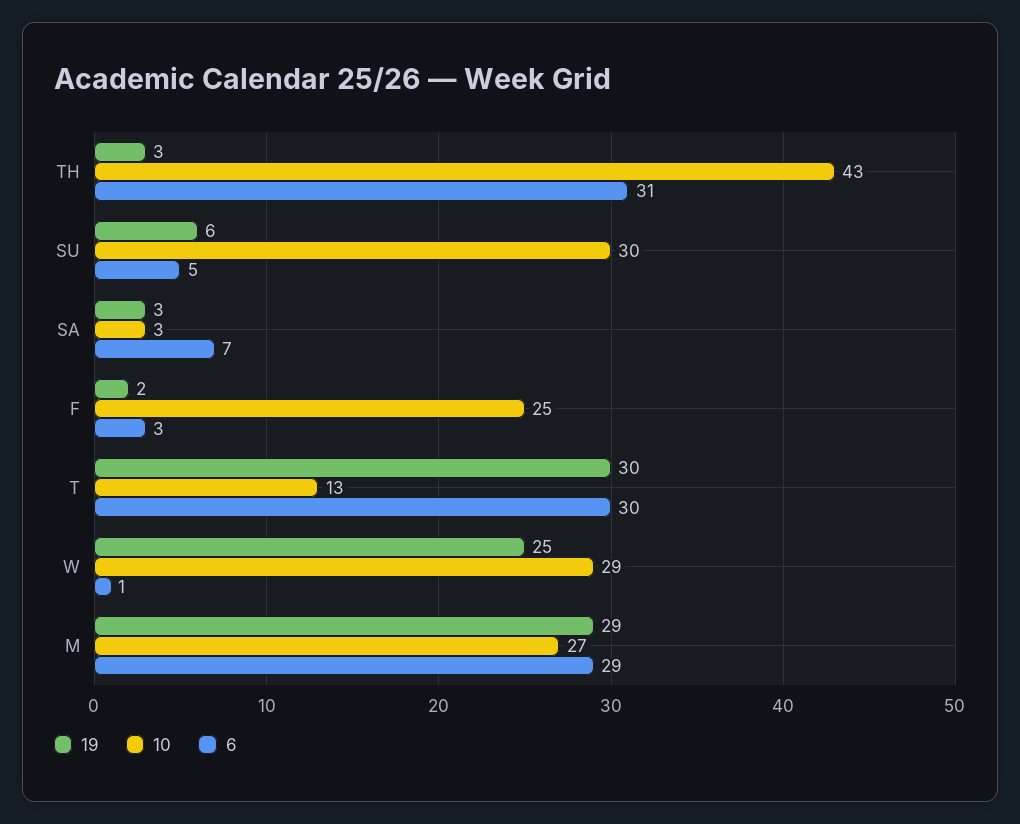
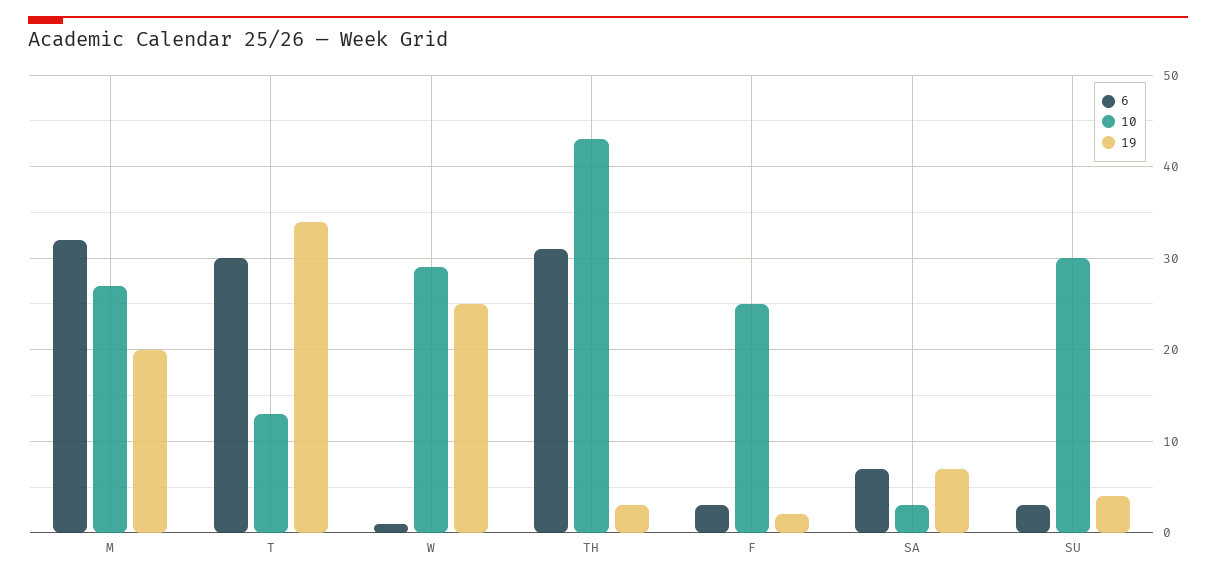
  {
    "19": {
      "TH": 3,
-     "SU": 6,
+     "SU": 4,
-     "SA": 3,
+     "SA": 7,
      "F": 2,
-     "T": 30,
+     "T": 34,
      "W": 25,
-     "M": 29
+     "M": 20
    },
    "10": {
      "TH": 43,
      "SU": 30,
      "SA": 3,
      "F": 25,
      "T": 13,
      "W": 29,
      "M": 27
    },
    "6": {
      "TH": 31,
-     "SU": 5,
+     "SU": 3,
      "SA": 7,
      "F": 3,
      "T": 30,
      "W": 1,
-     "M": 29
+     "M": 32
    }
  }

